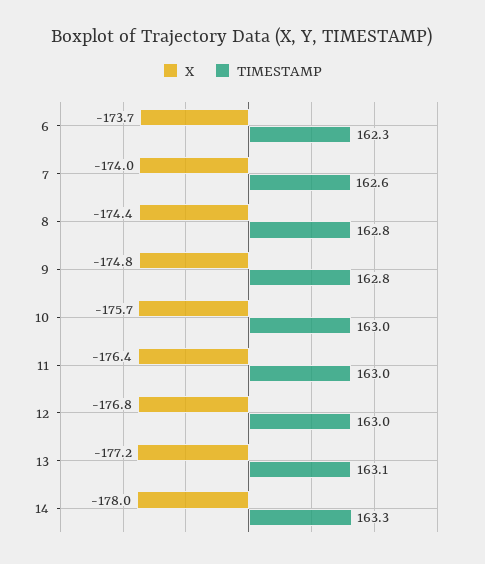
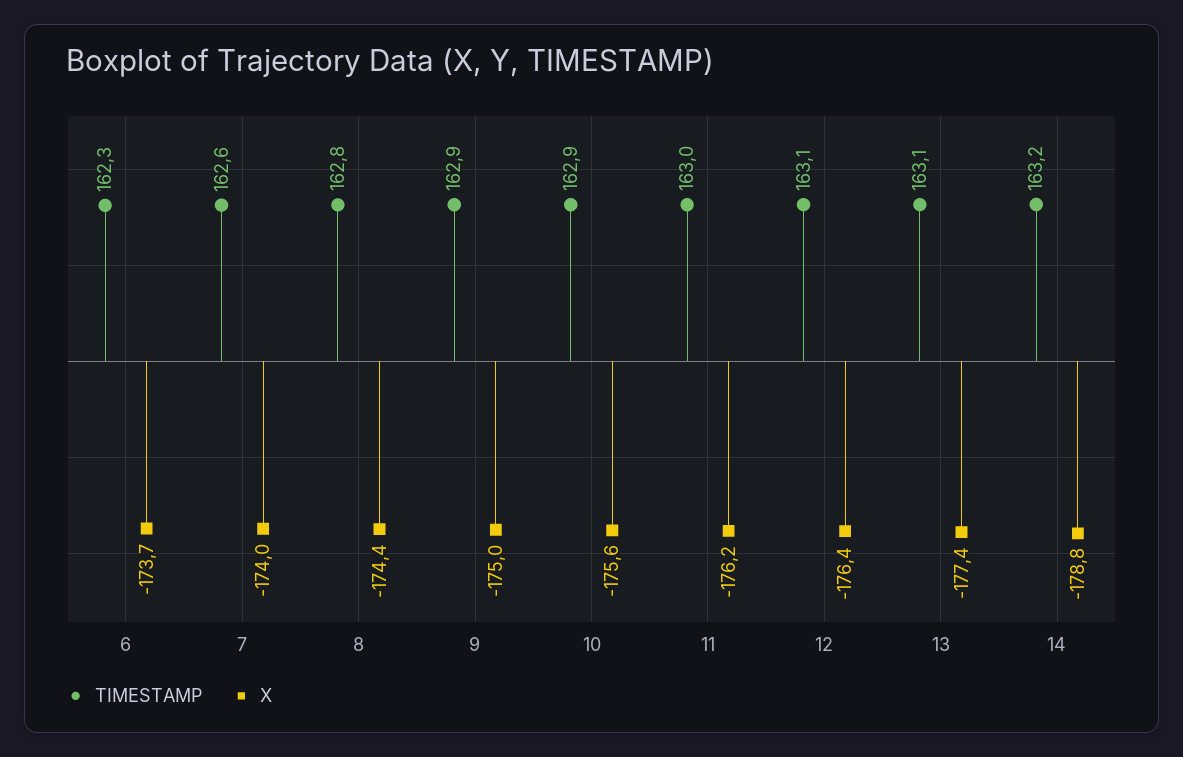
  {
    "X": {
      "6": -173.7,
      "7": -174,
      "8": -174.4,
-     "9": -174.8,
+     "9": -175,
-     "10": -175.7,
+     "10": -175.6,
-     "11": -176.4,
+     "11": -176.2,
-     "12": -176.8,
+     "12": -176.4,
-     "13": -177.2,
+     "13": -177.4,
-     "14": -178
+     "14": -178.8
    },
    "TIMESTAMP": {
      "6": 162.3,
      "7": 162.6,
      "8": 162.8,
-     "9": 162.8,
+     "9": 162.9,
-     "10": 163,
+     "10": 162.9,
      "11": 163,
-     "12": 163,
+     "12": 163.1,
      "13": 163.1,
-     "14": 163.3
+     "14": 163.2
    }
  }

